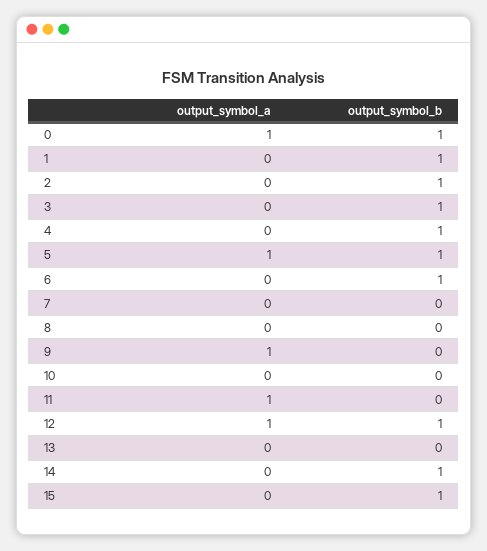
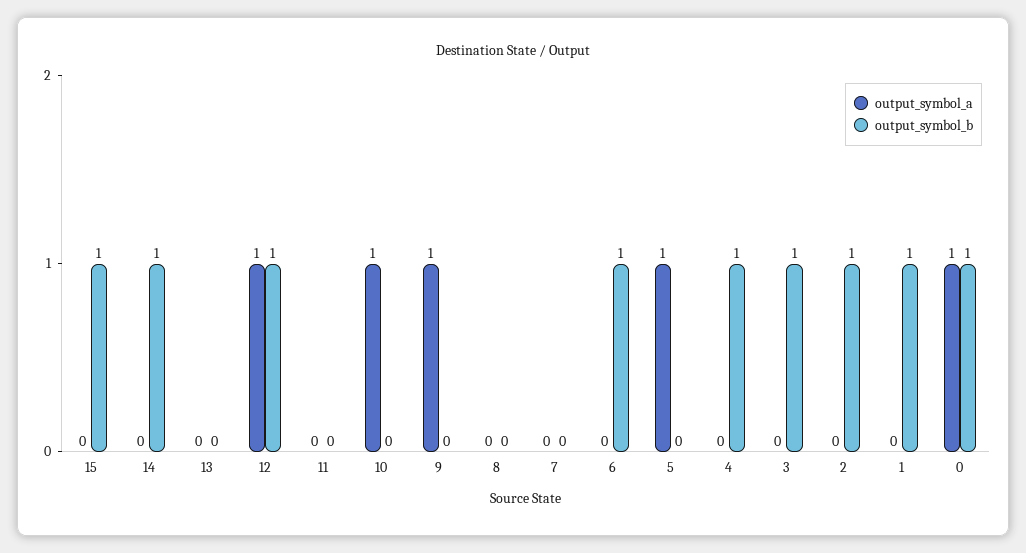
  {
    "output_symbol_a": {
      "0": 1,
      "1": 0,
      "2": 0,
      "3": 0,
      "4": 0,
      "5": 1,
      "6": 0,
      "7": 0,
      "8": 0,
      "9": 1,
-     "10": 0,
+     "10": 1,
-     "11": 1,
+     "11": 0,
      "12": 1,
      "13": 0,
      "14": 0,
      "15": 0
    },
    "output_symbol_b": {
      "0": 1,
      "1": 1,
      "2": 1,
      "3": 1,
      "4": 1,
-     "5": 1,
+     "5": 0,
      "6": 1,
      "7": 0,
      "8": 0,
      "9": 0,
      "10": 0,
      "11": 0,
      "12": 1,
      "13": 0,
      "14": 1,
      "15": 1
    }
  }

